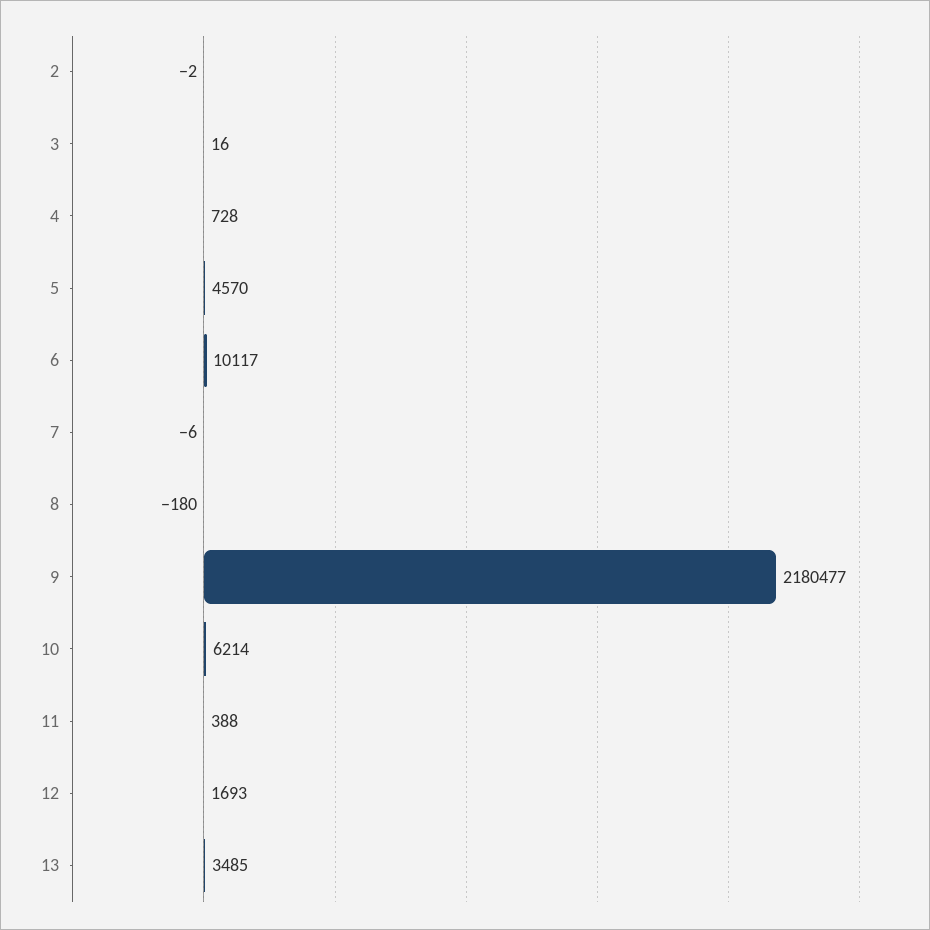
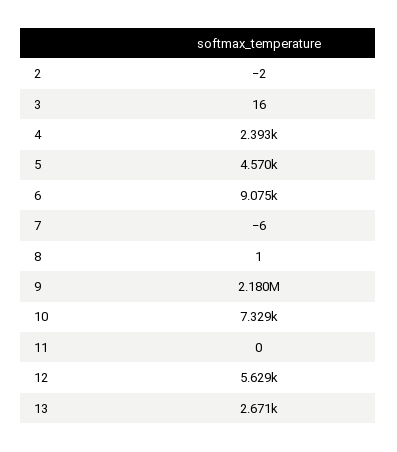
  {
    "2": -2,
    "3": 16,
-   "4": 728,
+   "4": 2393,
    "5": 4570,
-   "6": 10117,
+   "6": 9075,
    "7": -6,
-   "8": -180,
+   "8": 1,
    "9": 2180477,
-   "10": 6214,
+   "10": 7329,
-   "11": 388,
+   "11": 0,
-   "12": 1693,
+   "12": 5629,
-   "13": 3485
+   "13": 2671
  }

